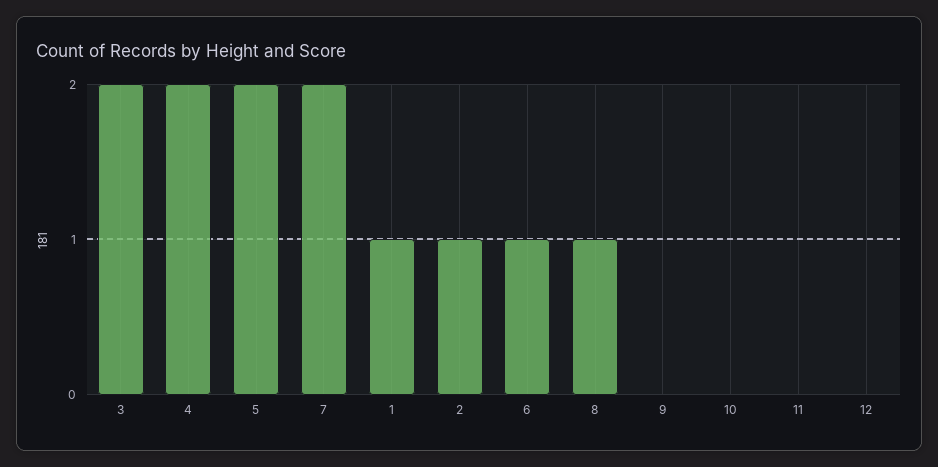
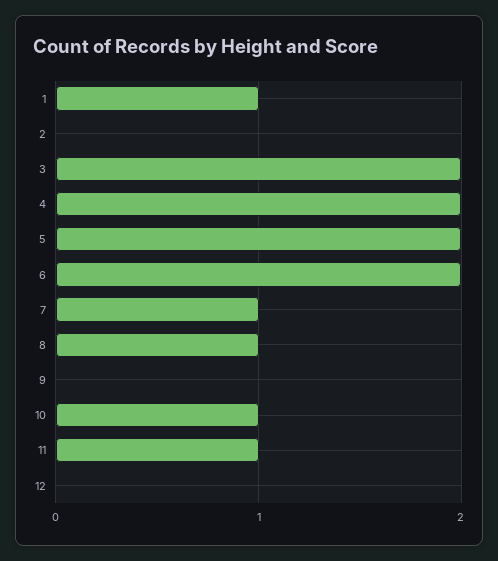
  {
    "3": 2,
    "4": 2,
    "5": 2,
-   "7": 2,
+   "7": 1,
    "1": 1,
-   "2": 1,
+   "2": 0,
-   "6": 1,
+   "6": 2,
    "8": 1,
    "9": 0,
-   "10": 0,
+   "10": 1,
-   "11": 0,
+   "11": 1,
    "12": 0
  }

